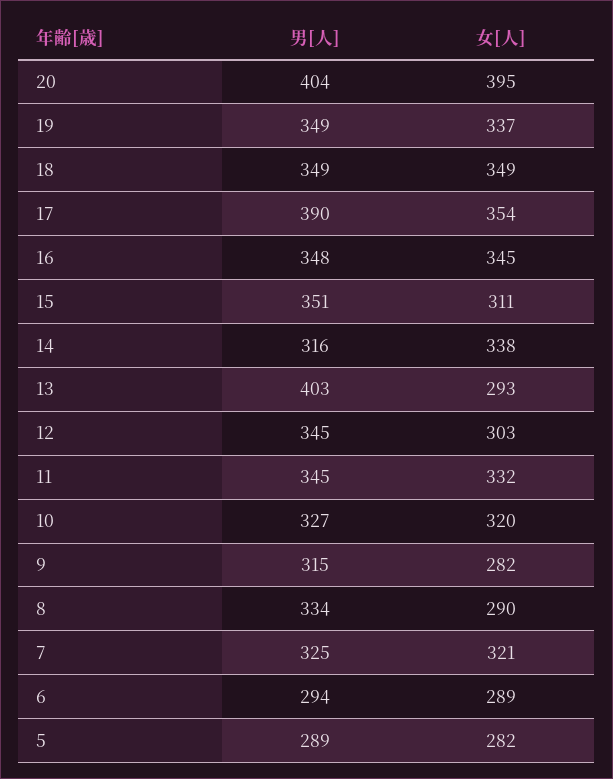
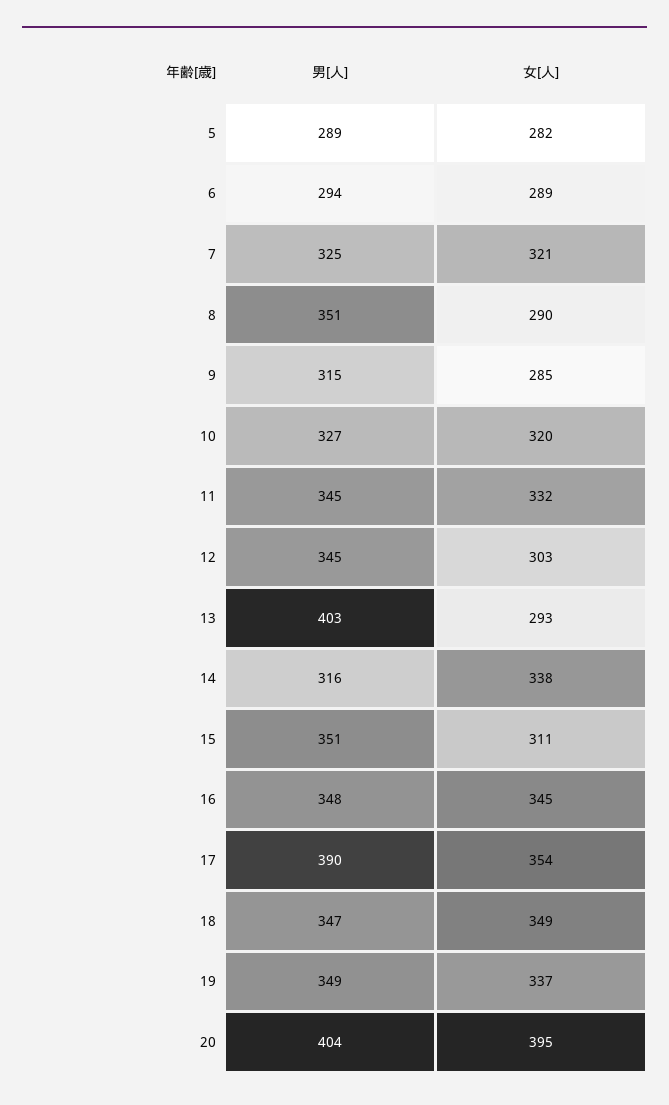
  {
    "男[人]": {
      "20": 404,
      "19": 349,
-     "18": 349,
+     "18": 347,
      "17": 390,
      "16": 348,
      "15": 351,
      "14": 316,
      "13": 403,
      "12": 345,
      "11": 345,
      "10": 327,
      "9": 315,
-     "8": 334,
+     "8": 351,
      "7": 325,
      "6": 294,
      "5": 289
    },
    "女[人]": {
      "20": 395,
      "19": 337,
      "18": 349,
      "17": 354,
      "16": 345,
      "15": 311,
      "14": 338,
      "13": 293,
      "12": 303,
      "11": 332,
      "10": 320,
-     "9": 282,
+     "9": 285,
      "8": 290,
      "7": 321,
      "6": 289,
      "5": 282
    }
  }

